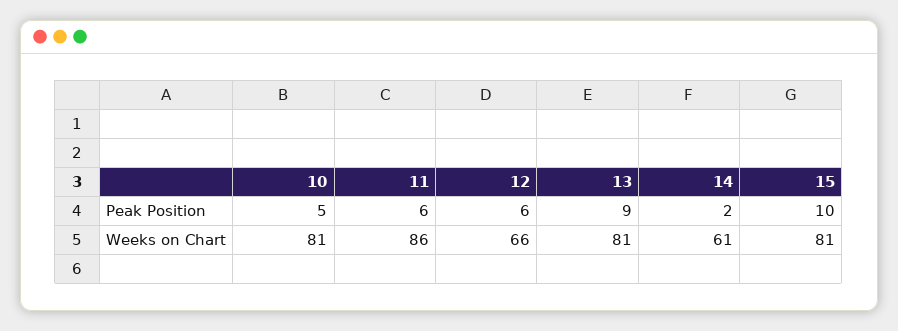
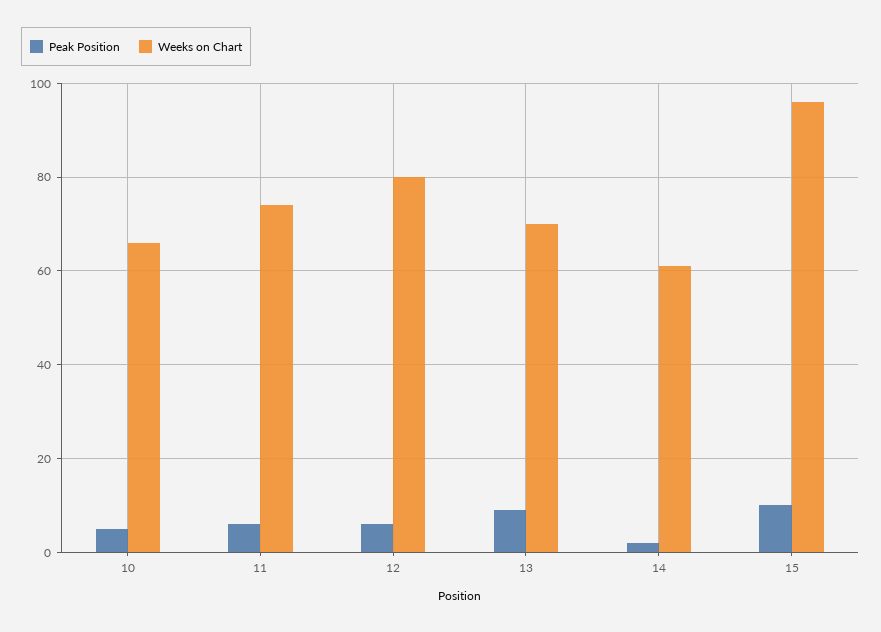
  {
    "Peak Position": {
      "10": 5,
      "11": 6,
      "12": 6,
      "13": 9,
      "14": 2,
      "15": 10
    },
    "Weeks on Chart": {
-     "10": 81,
+     "10": 65,
-     "11": 86,
+     "11": 75,
-     "12": 66,
+     "12": 80,
-     "13": 81,
+     "13": 70,
      "14": 61,
-     "15": 81
+     "15": 95
    }
  }

